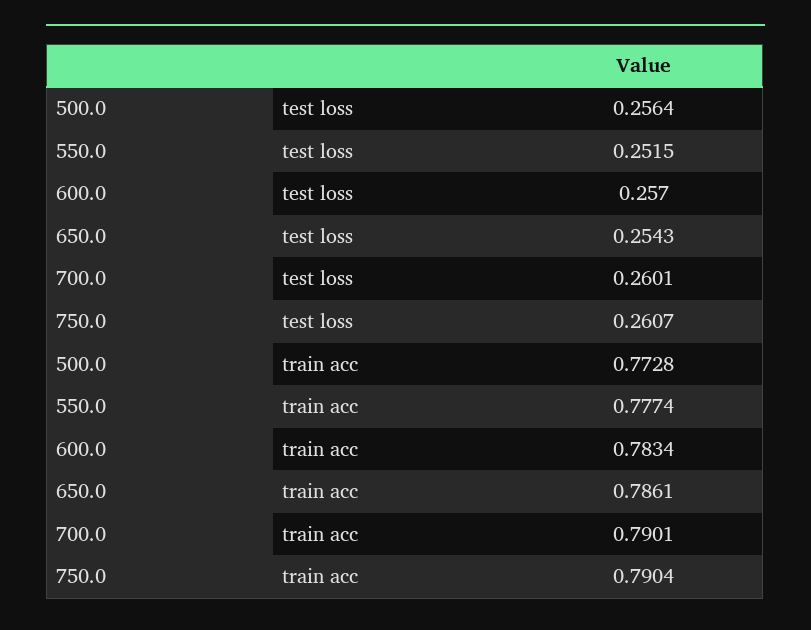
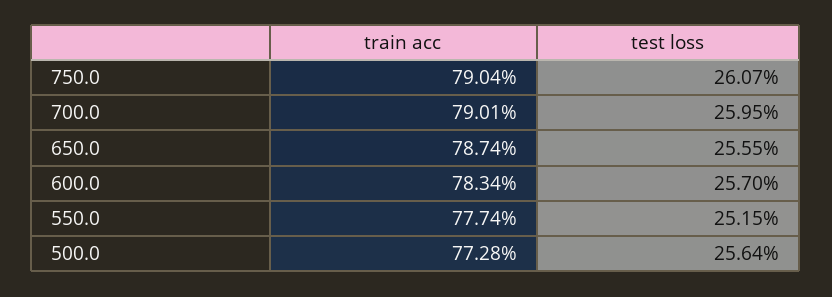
  {
    "500.0": {
      "test loss": 0.2564,
      "train acc": 0.7728
    },
    "550.0": {
      "test loss": 0.2515,
      "train acc": 0.7774
    },
    "600.0": {
      "test loss": 0.257,
      "train acc": 0.7834
    },
    "650.0": {
-     "test loss": 0.2543,
+     "test loss": 0.2555,
-     "train acc": 0.7861
+     "train acc": 0.7874
    },
    "700.0": {
-     "test loss": 0.2601,
+     "test loss": 0.2595,
      "train acc": 0.7901
    },
    "750.0": {
      "test loss": 0.2607,
      "train acc": 0.7904
    }
  }

